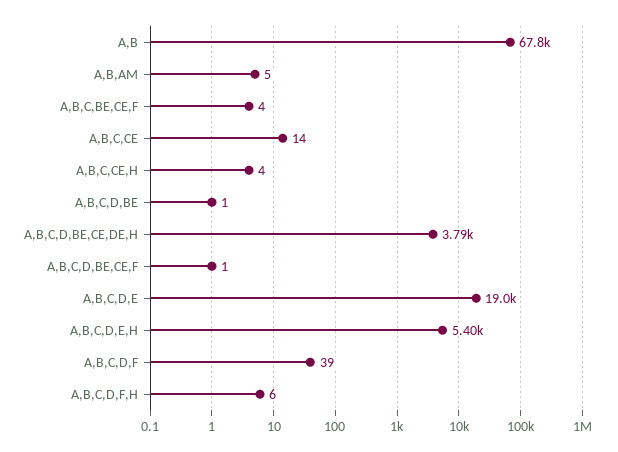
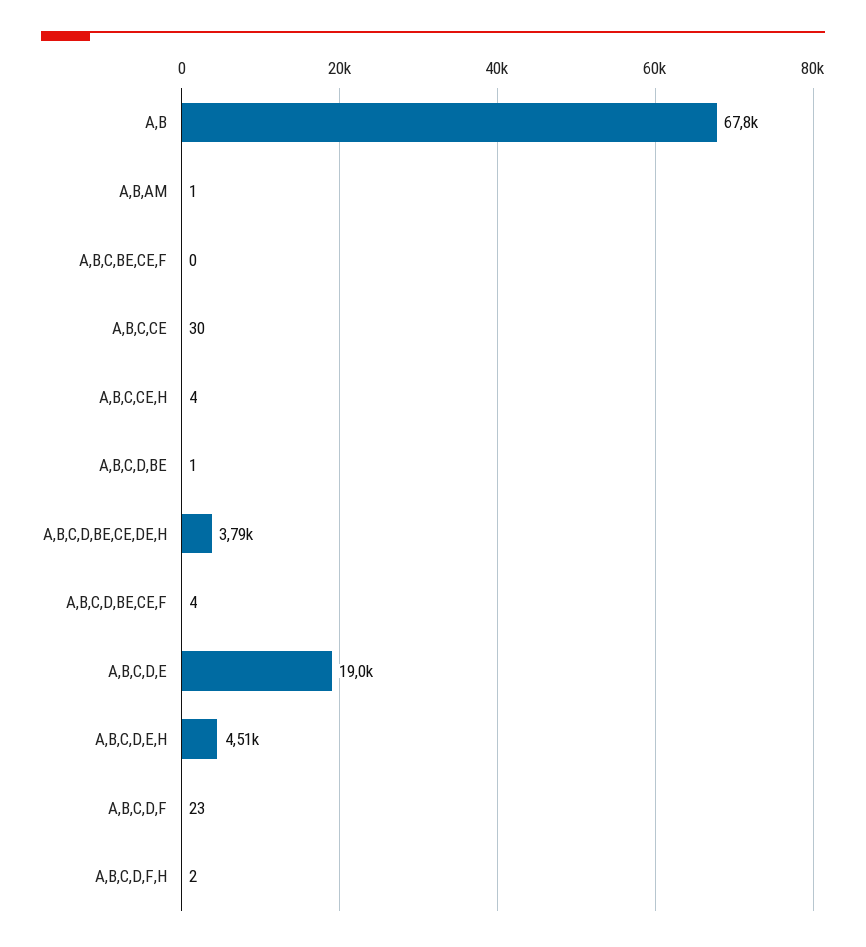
  {
    "A,B": 67800,
-   "A,B,AM": 5,
+   "A,B,AM": 1,
-   "A,B,C,BE,CE,F": 4,
+   "A,B,C,BE,CE,F": 0,
-   "A,B,C,CE": 14,
+   "A,B,C,CE": 30,
    "A,B,C,CE,H": 4,
    "A,B,C,D,BE": 1,
    "A,B,C,D,BE,CE,DE,H": 3790,
-   "A,B,C,D,BE,CE,F": 1,
+   "A,B,C,D,BE,CE,F": 4,
    "A,B,C,D,E": 19000,
-   "A,B,C,D,E,H": 5400,
+   "A,B,C,D,E,H": 4510,
-   "A,B,C,D,F": 39,
+   "A,B,C,D,F": 23,
-   "A,B,C,D,F,H": 6
+   "A,B,C,D,F,H": 2
  }

